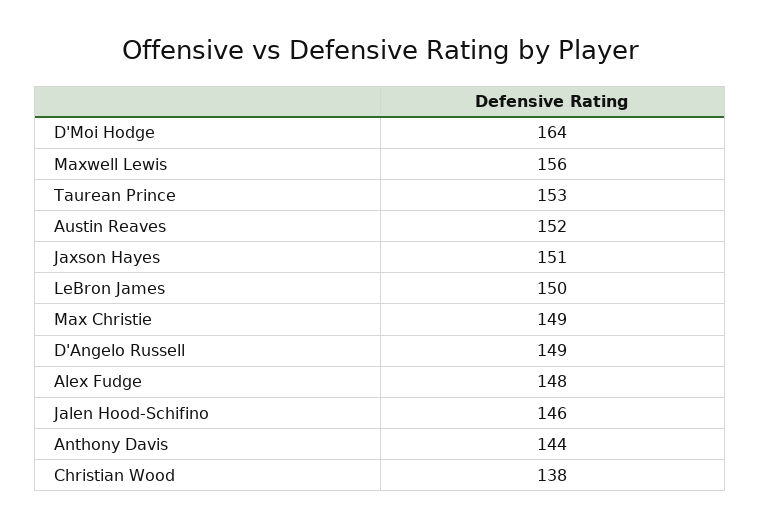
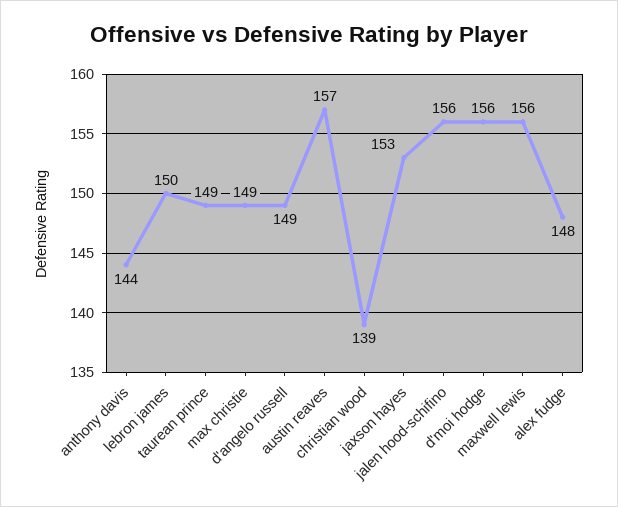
  {
-   "D'Moi Hodge": 164,
+   "D'Moi Hodge": 156,
    "Maxwell Lewis": 156,
-   "Taurean Prince": 153,
+   "Taurean Prince": 149,
-   "Austin Reaves": 152,
+   "Austin Reaves": 157,
-   "Jaxson Hayes": 151,
+   "Jaxson Hayes": 153,
    "LeBron James": 150,
    "Max Christie": 149,
    "D'Angelo Russell": 149,
    "Alex Fudge": 148,
-   "Jalen Hood-Schifino": 146,
+   "Jalen Hood-Schifino": 156,
    "Anthony Davis": 144,
-   "Christian Wood": 138
+   "Christian Wood": 139
  }

